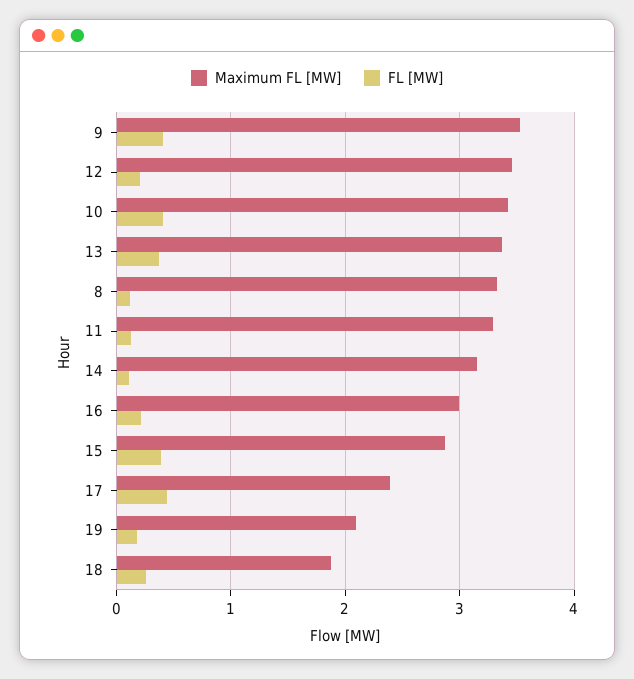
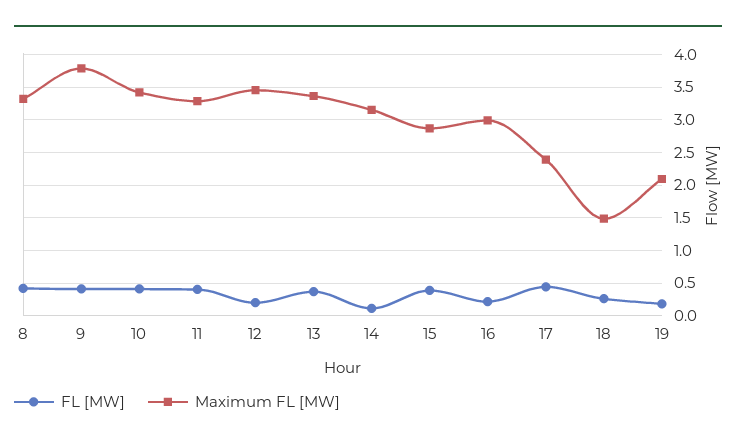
  {
    "Maximum FL [MW]": {
-     "9": 3.5,
+     "9": 3.8,
      "12": 3.5,
      "10": 3.4,
      "13": 3.4,
      "8": 3.3,
      "11": 3.3,
      "14": 3.2,
      "16": 3,
      "15": 2.9,
      "17": 2.4,
      "19": 2.1,
-     "18": 1.9
+     "18": 1.5
    },
    "FL [MW]": {
      "9": 0.4,
      "12": 0.2,
      "10": 0.4,
      "13": 0.4,
-     "8": 0.1,
+     "8": 0.4,
-     "11": 0.1,
+     "11": 0.4,
      "14": 0.1,
      "16": 0.2,
      "15": 0.4,
      "17": 0.4,
      "19": 0.2,
      "18": 0.3
    }
  }

